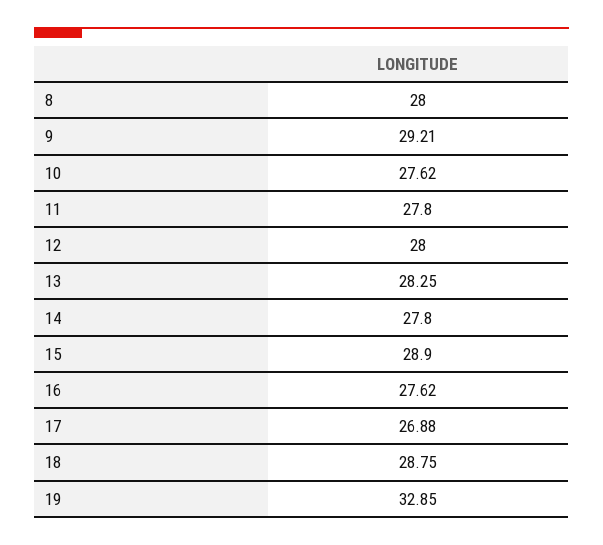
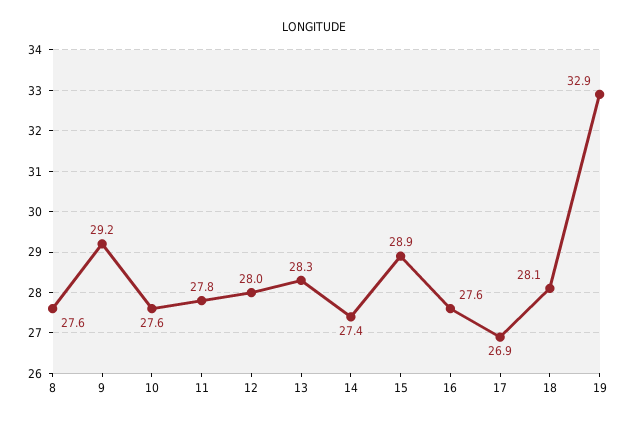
  {
-   "8": 28,
+   "8": 27.6,
    "9": 29.21,
    "10": 27.62,
    "11": 27.8,
    "12": 28,
    "13": 28.25,
-   "14": 27.8,
+   "14": 27.4,
    "15": 28.9,
    "16": 27.62,
    "17": 26.88,
-   "18": 28.75,
+   "18": 28.1,
    "19": 32.85
  }

